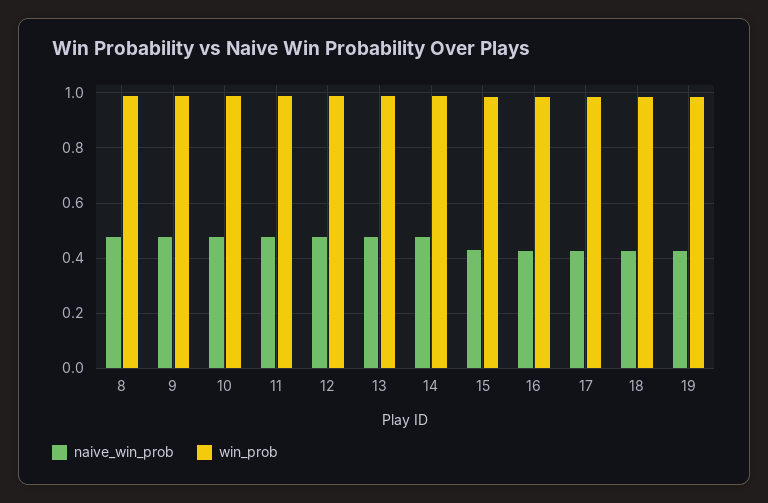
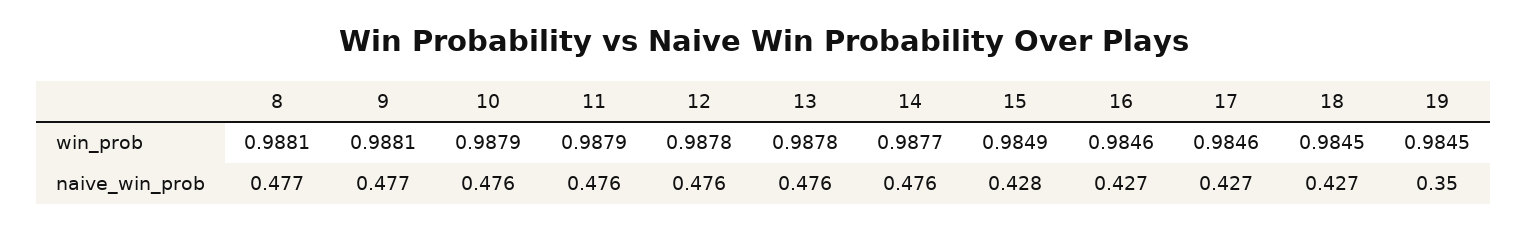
  {
    "naive_win_prob": {
      "8": 0.477,
      "9": 0.477,
      "10": 0.476,
      "11": 0.476,
      "12": 0.476,
      "13": 0.476,
      "14": 0.476,
      "15": 0.428,
      "16": 0.427,
      "17": 0.427,
      "18": 0.427,
-     "19": 0.425
+     "19": 0.35
    },
    "win_prob": {
      "8": 0.9881,
      "9": 0.9881,
      "10": 0.9879,
      "11": 0.9879,
      "12": 0.9878,
      "13": 0.9878,
      "14": 0.9877,
      "15": 0.9849,
      "16": 0.9846,
      "17": 0.9846,
      "18": 0.9845,
      "19": 0.9845
    }
  }

